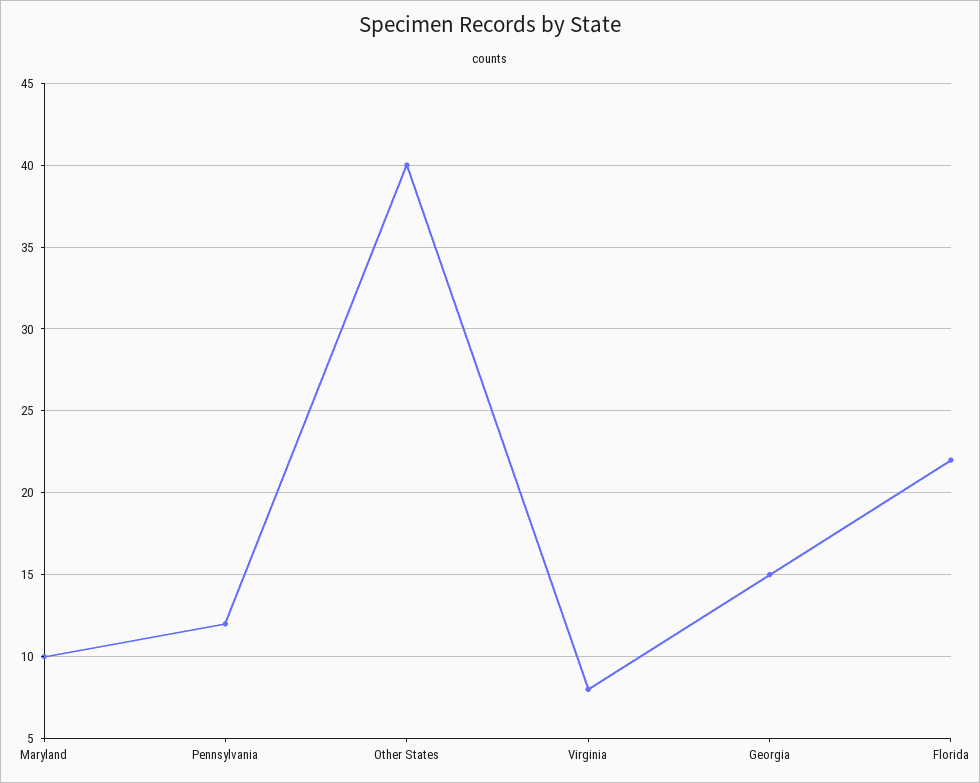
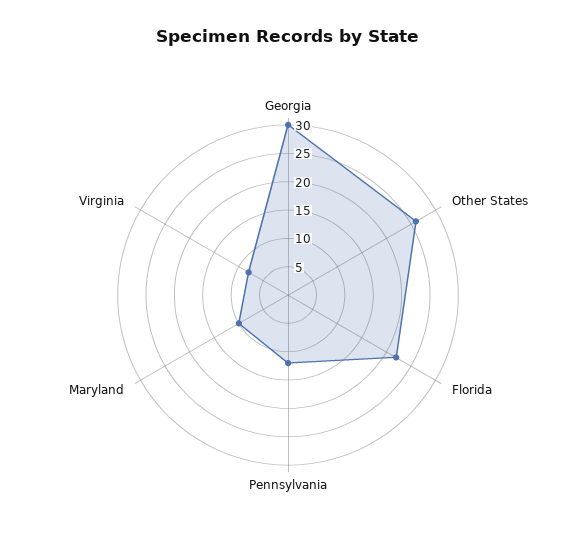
  {
    "Maryland": 10,
    "Pennsylvania": 12,
-   "Other States": 40,
+   "Other States": 25,
    "Virginia": 8,
-   "Georgia": 15,
+   "Georgia": 30,
    "Florida": 22
  }

